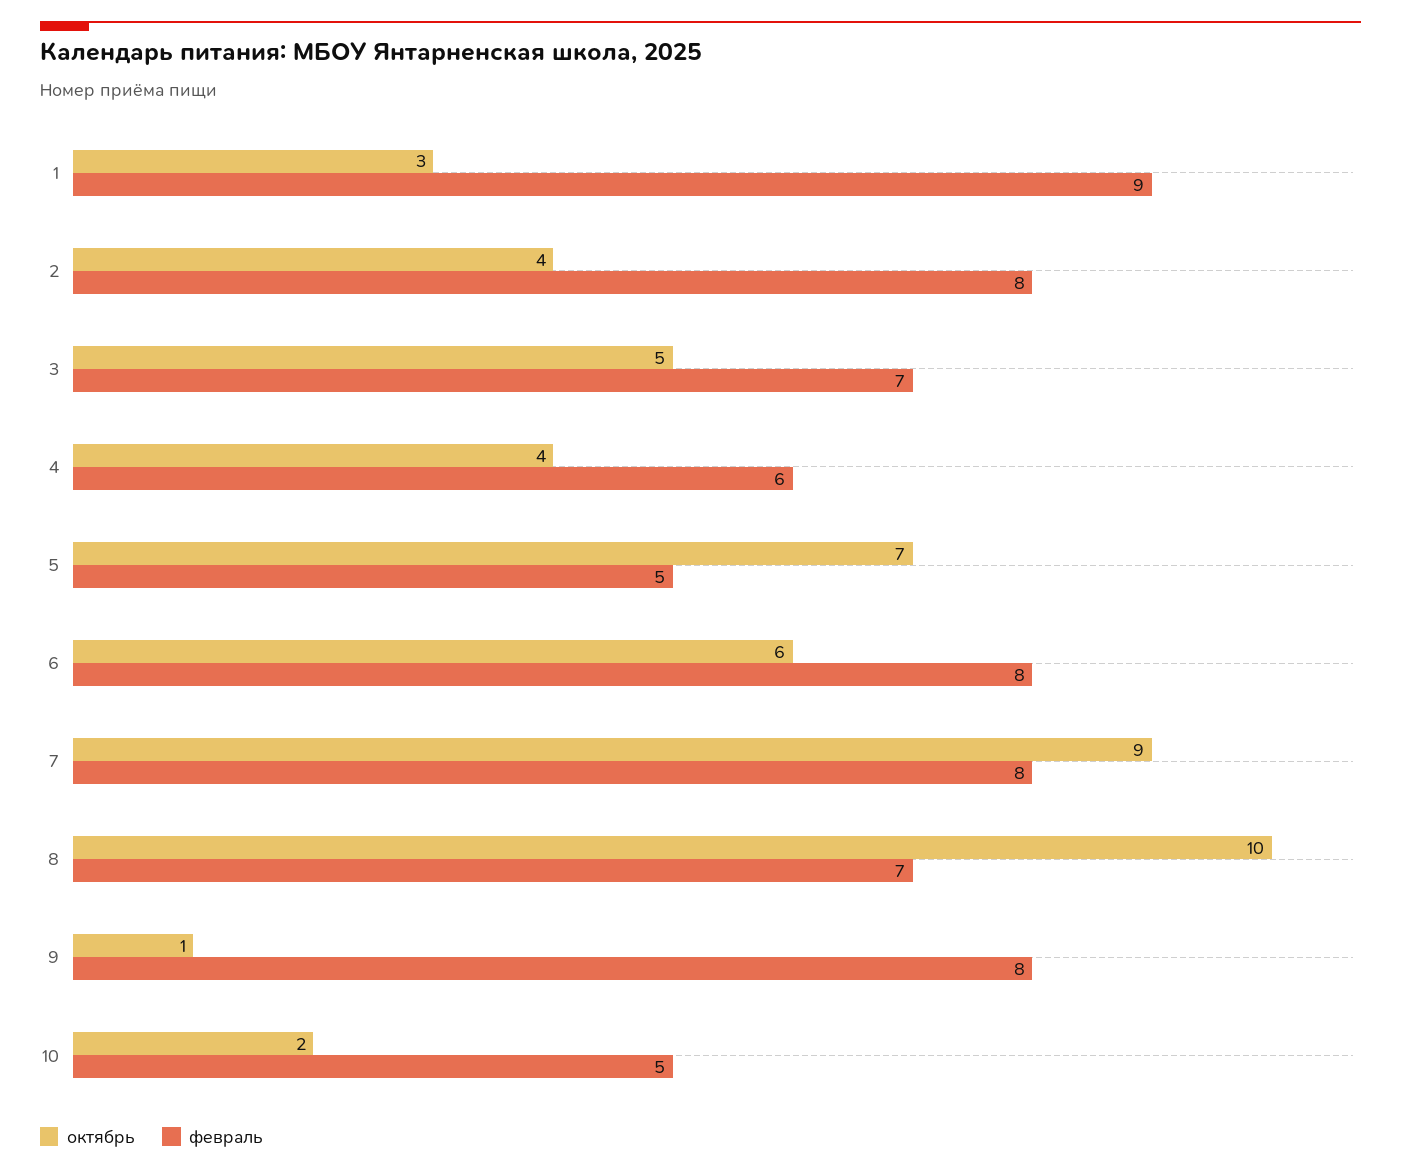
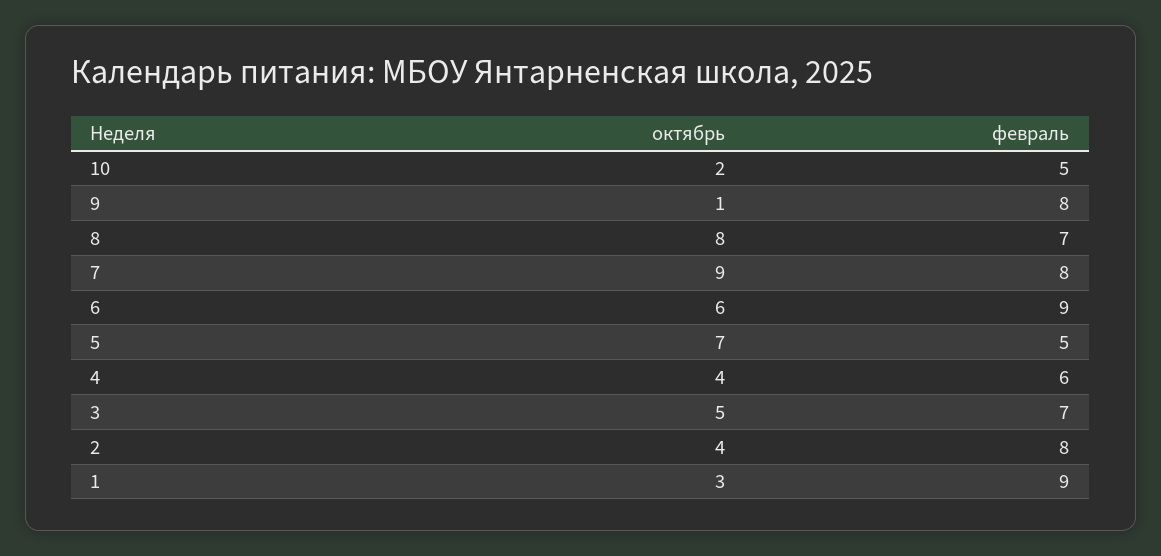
  {
    "октябрь": {
      "1": 3,
      "2": 4,
      "3": 5,
      "4": 4,
      "5": 7,
      "6": 6,
      "7": 9,
-     "8": 10,
+     "8": 8,
      "9": 1,
      "10": 2
    },
    "февраль": {
      "1": 9,
      "2": 8,
      "3": 7,
      "4": 6,
      "5": 5,
-     "6": 8,
+     "6": 9,
      "7": 8,
      "8": 7,
      "9": 8,
      "10": 5
    }
  }

